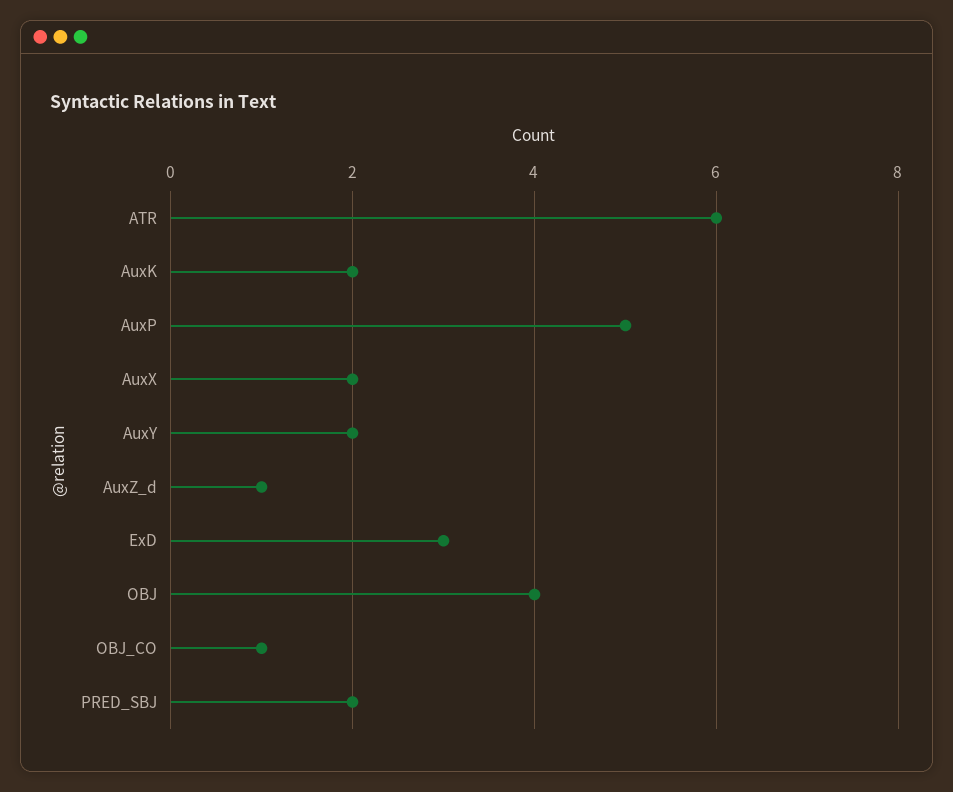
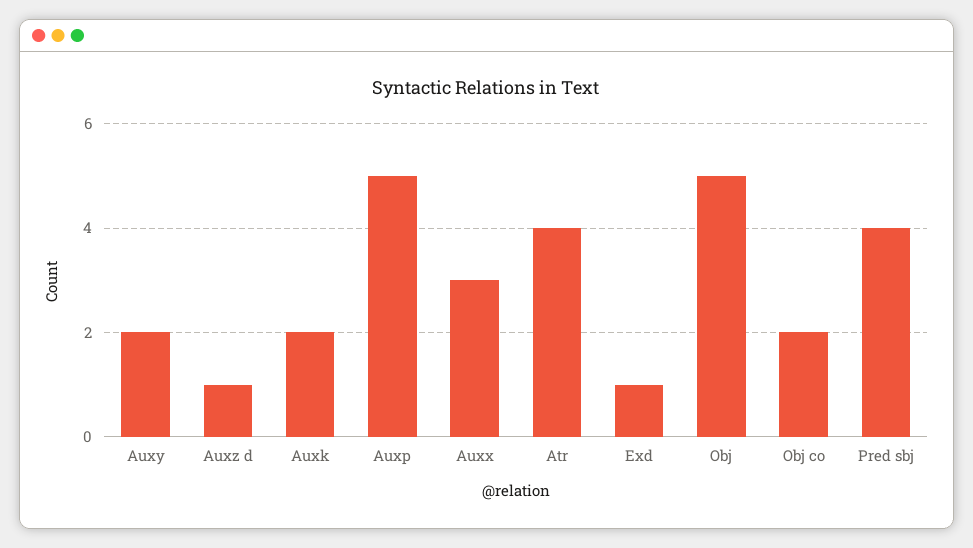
  {
-   "ATR": 6,
+   "ATR": 4,
    "AuxK": 2,
    "AuxP": 5,
-   "AuxX": 2,
+   "AuxX": 3,
    "AuxY": 2,
    "AuxZ_d": 1,
-   "ExD": 3,
+   "ExD": 1,
-   "OBJ": 4,
+   "OBJ": 5,
-   "OBJ_CO": 1,
+   "OBJ_CO": 2,
-   "PRED_SBJ": 2
+   "PRED_SBJ": 4
  }

